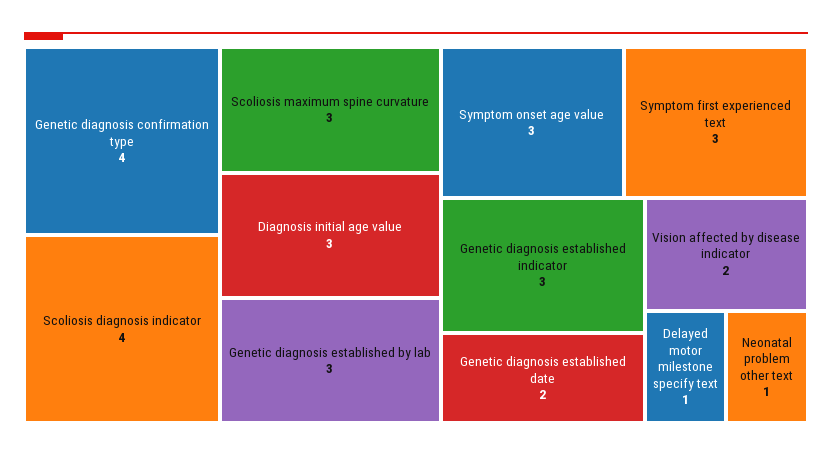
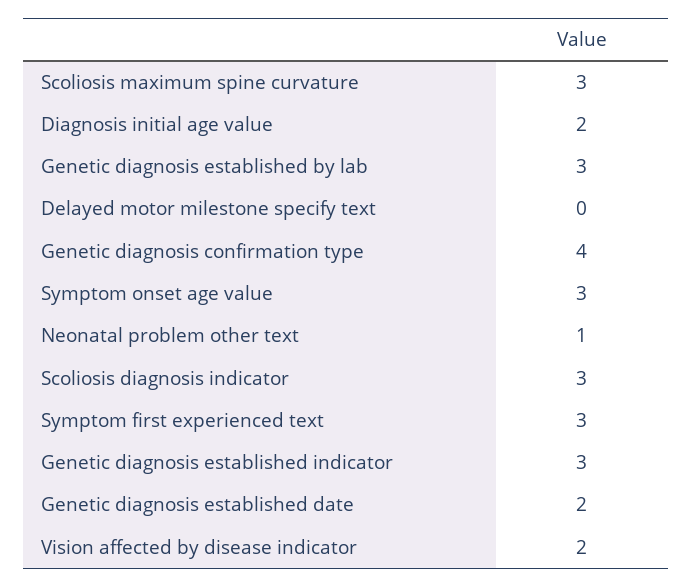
  {
    "Genetic diagnosis confirmation type": 4,
-   "Scoliosis diagnosis indicator": 4,
+   "Scoliosis diagnosis indicator": 3,
    "Scoliosis maximum spine curvature": 3,
-   "Diagnosis initial age value": 3,
+   "Diagnosis initial age value": 2,
    "Genetic diagnosis established by lab": 3,
    "Symptom onset age value": 3,
    "Symptom first experienced text": 3,
    "Genetic diagnosis established indicator": 3,
    "Genetic diagnosis established date": 2,
    "Vision affected by disease indicator": 2,
-   "Delayed motor milestone specify text": 1,
+   "Delayed motor milestone specify text": 0,
    "Neonatal problem other text": 1
  }

